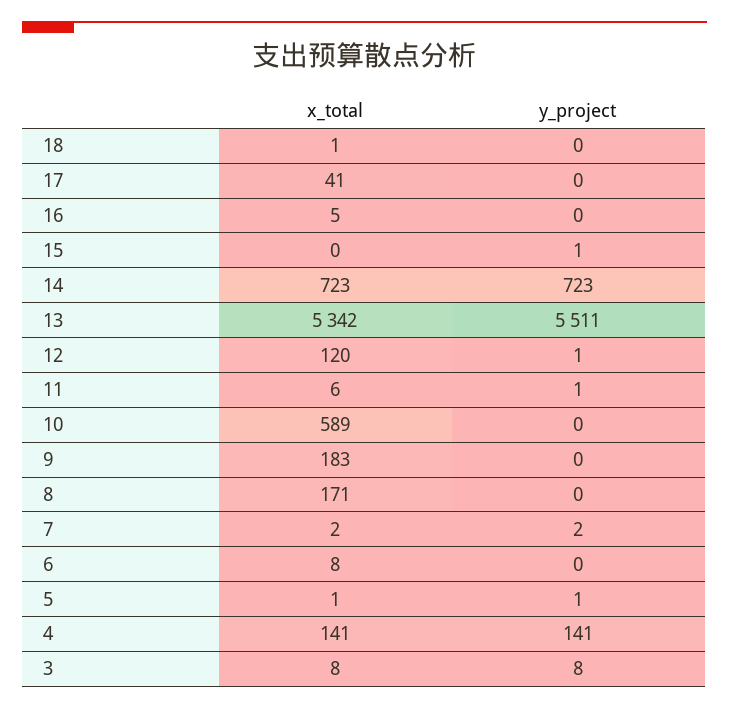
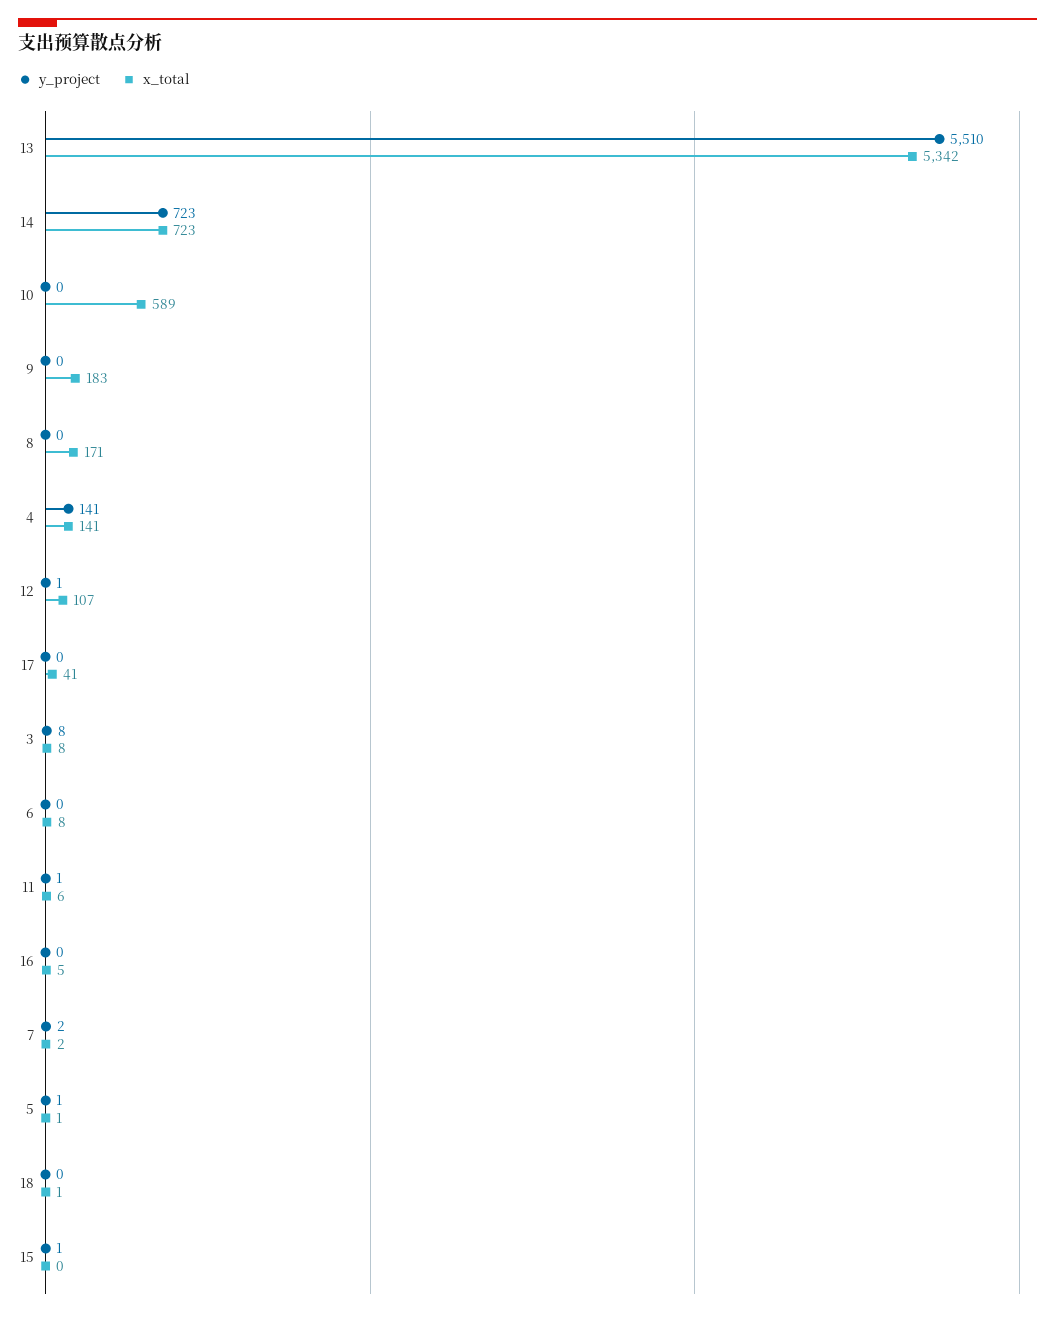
  {
    "x_total": {
      "18": 1,
      "17": 41,
      "16": 5,
      "15": 0,
      "14": 723,
      "13": 5342,
-     "12": 120,
+     "12": 107,
      "11": 6,
      "10": 589,
      "9": 183,
      "8": 171,
      "7": 2,
      "6": 8,
      "5": 1,
      "4": 141,
      "3": 8
    },
    "y_project": {
      "18": 0,
      "17": 0,
      "16": 0,
      "15": 1,
      "14": 723,
-     "13": 5511,
+     "13": 5510,
      "12": 1,
      "11": 1,
      "10": 0,
      "9": 0,
      "8": 0,
      "7": 2,
      "6": 0,
      "5": 1,
      "4": 141,
      "3": 8
    }
  }

